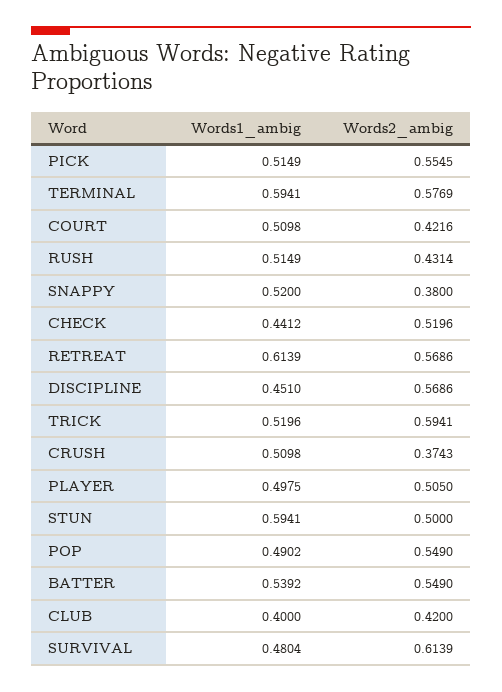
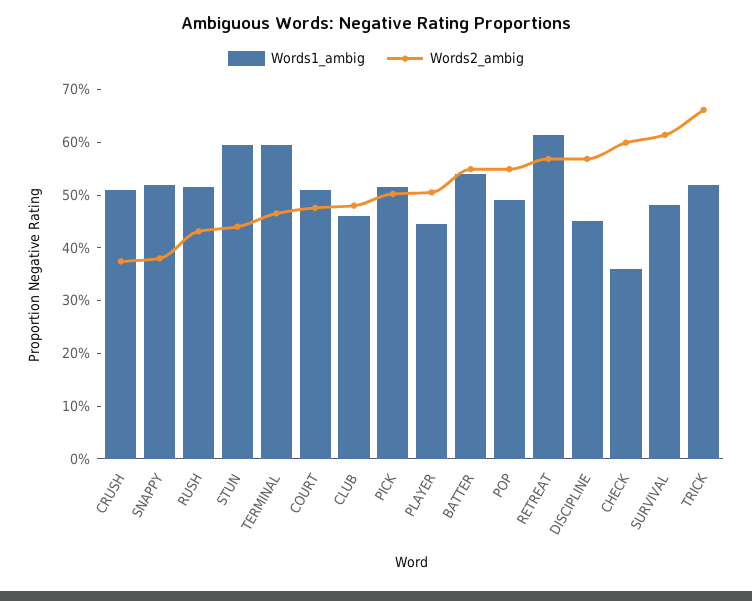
  {
    "Words1_ambig": {
      "PICK": 0.5149,
      "TERMINAL": 0.5941,
      "COURT": 0.5098,
      "RUSH": 0.5149,
      "SNAPPY": 0.52,
-     "CHECK": 0.4412,
+     "CHECK": 0.36,
      "RETREAT": 0.6139,
      "DISCIPLINE": 0.451,
      "TRICK": 0.5196,
      "CRUSH": 0.5098,
-     "PLAYER": 0.4975,
+     "PLAYER": 0.44,
      "STUN": 0.5941,
      "POP": 0.4902,
      "BATTER": 0.5392,
-     "CLUB": 0.4,
+     "CLUB": 0.46,
      "SURVIVAL": 0.4804
    },
    "Words2_ambig": {
-     "PICK": 0.5545,
+     "PICK": 0.5,
-     "TERMINAL": 0.5769,
+     "TERMINAL": 0.46,
-     "COURT": 0.4216,
+     "COURT": 0.48,
      "RUSH": 0.4314,
      "SNAPPY": 0.38,
-     "CHECK": 0.5196,
+     "CHECK": 0.6,
      "RETREAT": 0.5686,
      "DISCIPLINE": 0.5686,
-     "TRICK": 0.5941,
+     "TRICK": 0.66,
      "CRUSH": 0.3743,
      "PLAYER": 0.505,
-     "STUN": 0.5,
+     "STUN": 0.44,
      "POP": 0.549,
      "BATTER": 0.549,
-     "CLUB": 0.42,
+     "CLUB": 0.48,
      "SURVIVAL": 0.6139
    }
  }

